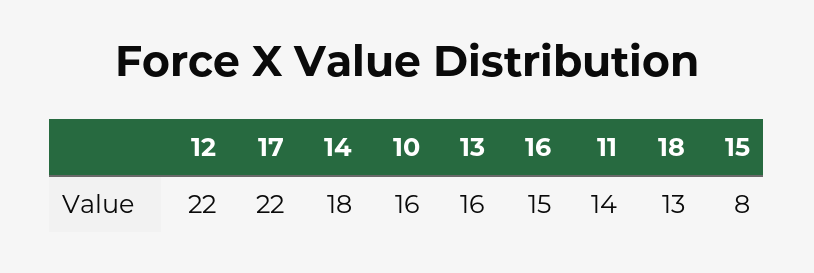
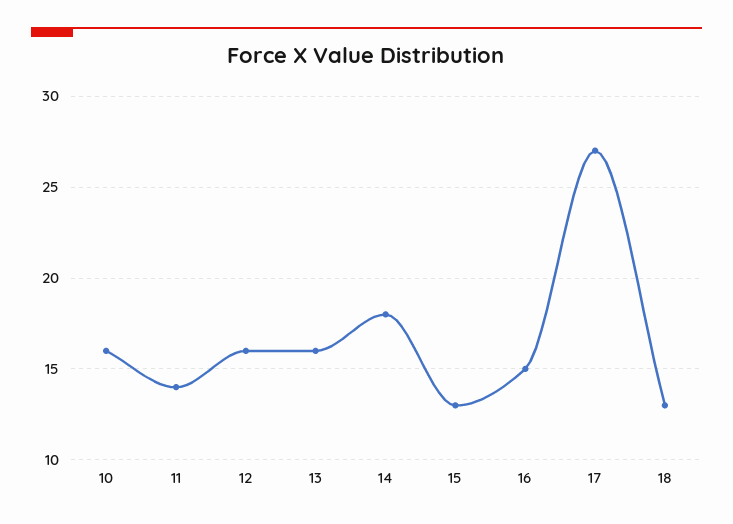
  {
-   "12": 22,
+   "12": 16,
-   "17": 22,
+   "17": 27,
    "14": 18,
    "10": 16,
    "13": 16,
    "16": 15,
    "11": 14,
    "18": 13,
-   "15": 8
+   "15": 13
  }

